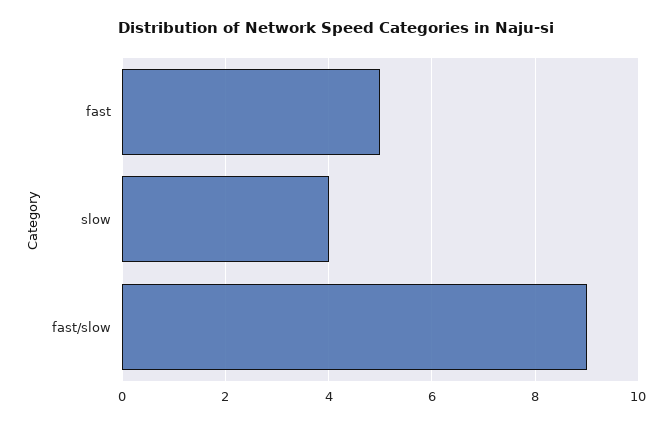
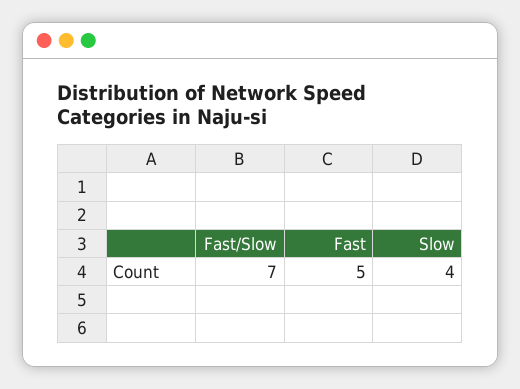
  {
    "fast": 5,
    "slow": 4,
-   "fast/slow": 9
+   "fast/slow": 7
  }

